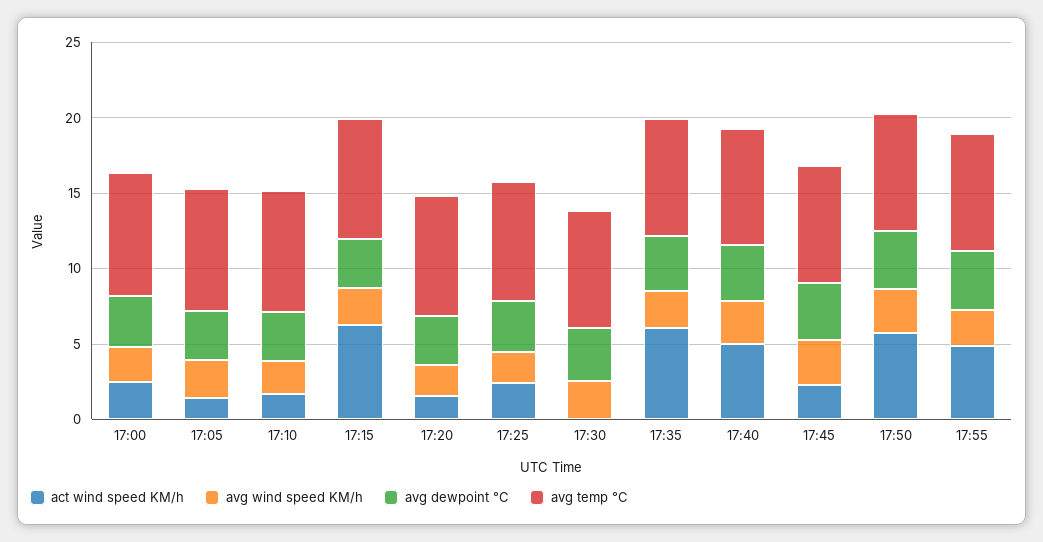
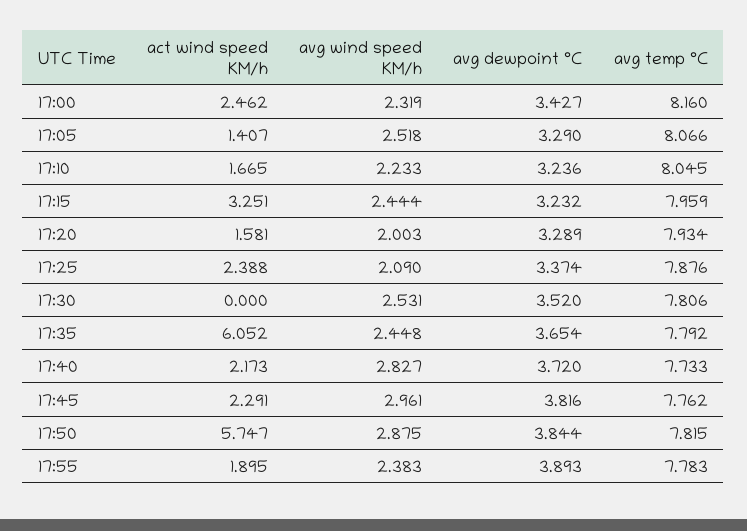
  {
    "act wind speed KM/h": {
      "17:00": 2.462,
      "17:05": 1.407,
      "17:10": 1.665,
-     "17:15": 6,
+     "17:15": 3.251,
      "17:20": 1.581,
      "17:25": 2.388,
      "17:30": 0,
      "17:35": 6.052,
-     "17:40": 5,
+     "17:40": 2.173,
      "17:45": 2.291,
      "17:50": 5.747,
-     "17:55": 5
+     "17:55": 1.895
    },
    "avg wind speed KM/h": {
      "17:00": 2.319,
      "17:05": 2.518,
      "17:10": 2.233,
      "17:15": 2.444,
      "17:20": 2.003,
      "17:25": 2.09,
      "17:30": 2.531,
      "17:35": 2.448,
      "17:40": 2.827,
      "17:45": 2.961,
      "17:50": 2.875,
      "17:55": 2.383
    },
    "avg dewpoint °C": {
      "17:00": 3.427,
      "17:05": 3.29,
      "17:10": 3.236,
      "17:15": 3.232,
      "17:20": 3.289,
      "17:25": 3.374,
      "17:30": 3.52,
      "17:35": 3.654,
      "17:40": 3.72,
      "17:45": 3.816,
      "17:50": 3.844,
      "17:55": 3.893
    },
    "avg temp °C": {
      "17:00": 8.16,
      "17:05": 8.066,
      "17:10": 8.045,
      "17:15": 7.959,
      "17:20": 7.934,
      "17:25": 7.876,
      "17:30": 7.806,
      "17:35": 7.792,
      "17:40": 7.733,
      "17:45": 7.762,
      "17:50": 7.815,
      "17:55": 7.783
    }
  }

